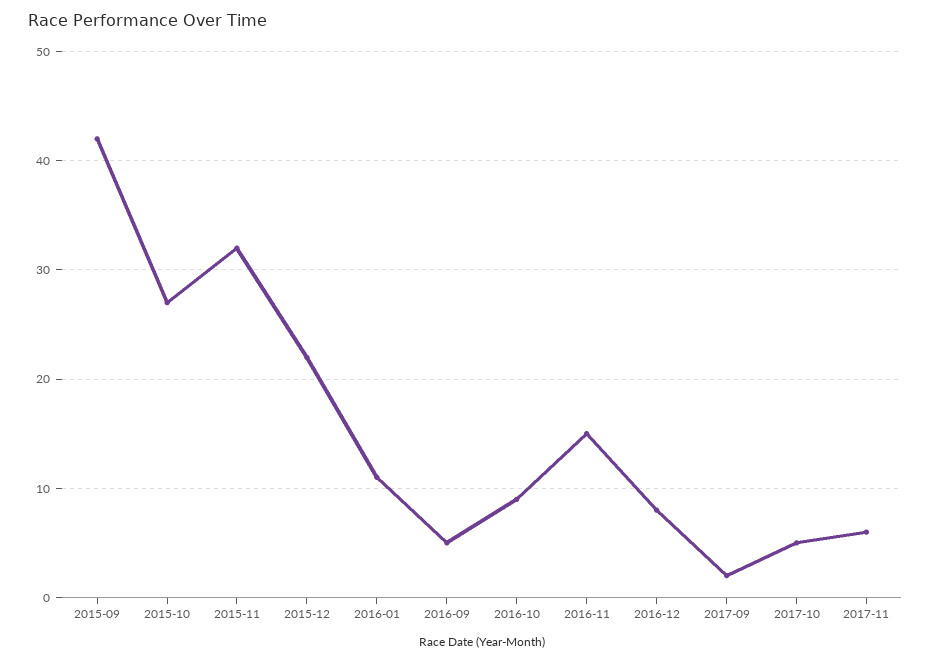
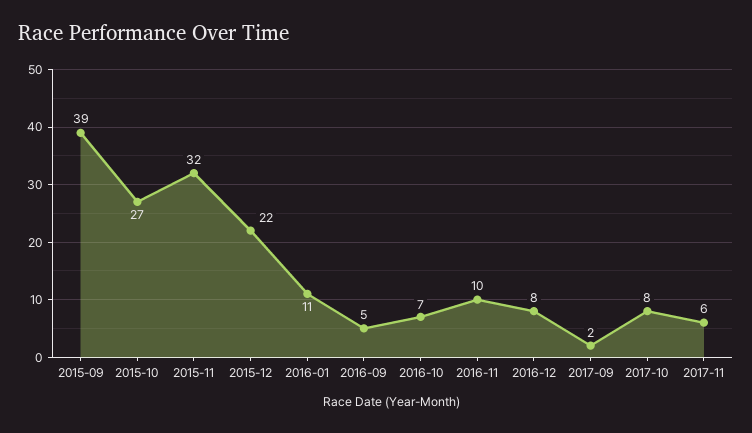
  {
-   "2015-09": 42,
+   "2015-09": 39,
    "2015-10": 27,
    "2015-11": 32,
    "2015-12": 22,
    "2016-01": 11,
    "2016-09": 5,
-   "2016-10": 9,
+   "2016-10": 7,
-   "2016-11": 15,
+   "2016-11": 10,
    "2016-12": 8,
    "2017-09": 2,
-   "2017-10": 5,
+   "2017-10": 8,
    "2017-11": 6
  }

